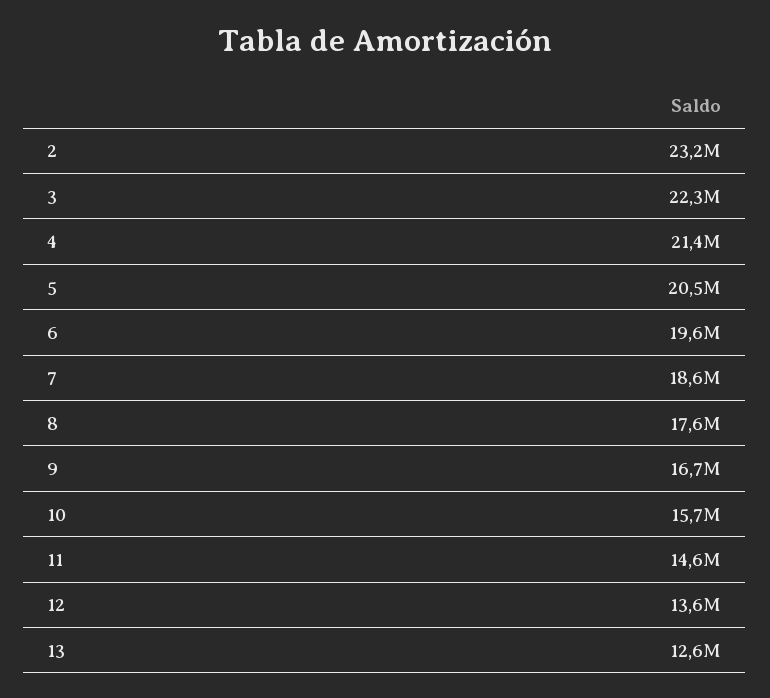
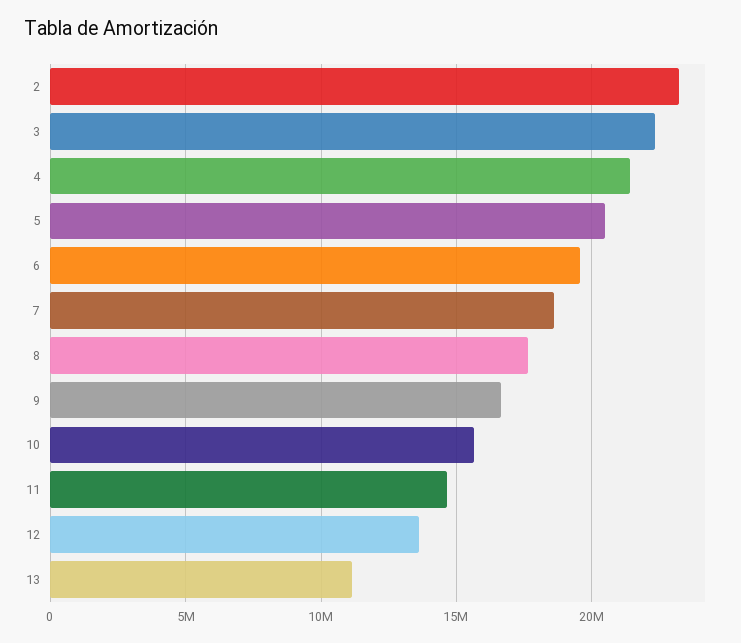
  {
    "2": 23200000,
    "3": 22300000,
    "4": 21400000,
    "5": 20500000,
    "6": 19600000,
    "7": 18600000,
    "8": 17600000,
    "9": 16700000,
    "10": 15700000,
    "11": 14600000,
    "12": 13600000,
-   "13": 12600000
+   "13": 11000000
  }

